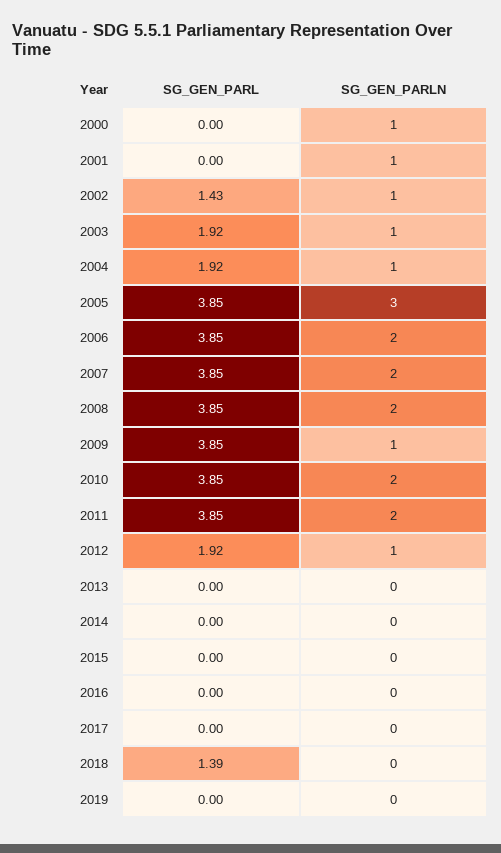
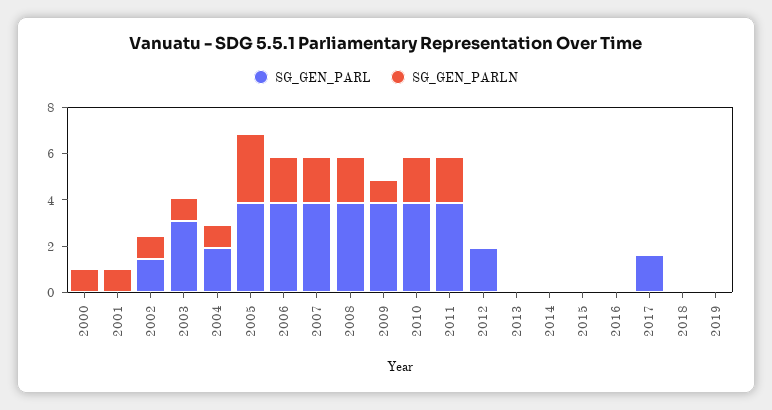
  {
    "SG_GEN_PARL": {
      "2000": 0,
      "2001": 0,
      "2002": 1.43,
-     "2003": 1.92,
+     "2003": 3,
      "2004": 1.92,
      "2005": 3.85,
      "2006": 3.85,
      "2007": 3.85,
      "2008": 3.85,
      "2009": 3.85,
      "2010": 3.85,
      "2011": 3.85,
      "2012": 1.92,
      "2013": 0,
      "2014": 0,
      "2015": 0,
      "2016": 0,
-     "2017": 0,
+     "2017": 1.5,
-     "2018": 1.39,
+     "2018": 0,
      "2019": 0
    },
    "SG_GEN_PARLN": {
      "2000": 1,
      "2001": 1,
      "2002": 1,
      "2003": 1,
      "2004": 1,
      "2005": 3,
      "2006": 2,
      "2007": 2,
      "2008": 2,
      "2009": 1,
      "2010": 2,
      "2011": 2,
-     "2012": 1,
+     "2012": 0,
      "2013": 0,
      "2014": 0,
      "2015": 0,
      "2016": 0,
      "2017": 0,
      "2018": 0,
      "2019": 0
    }
  }

